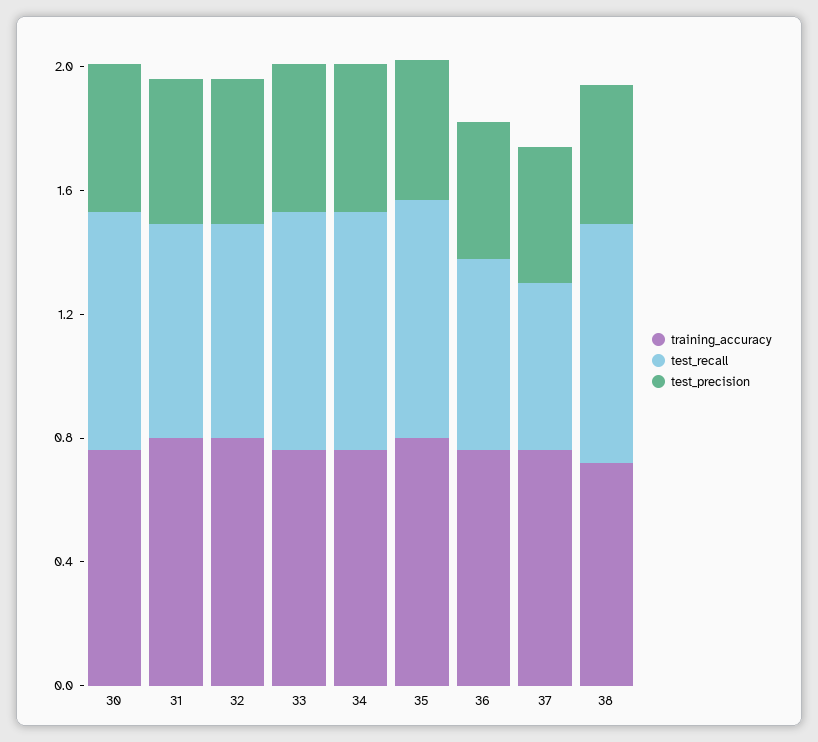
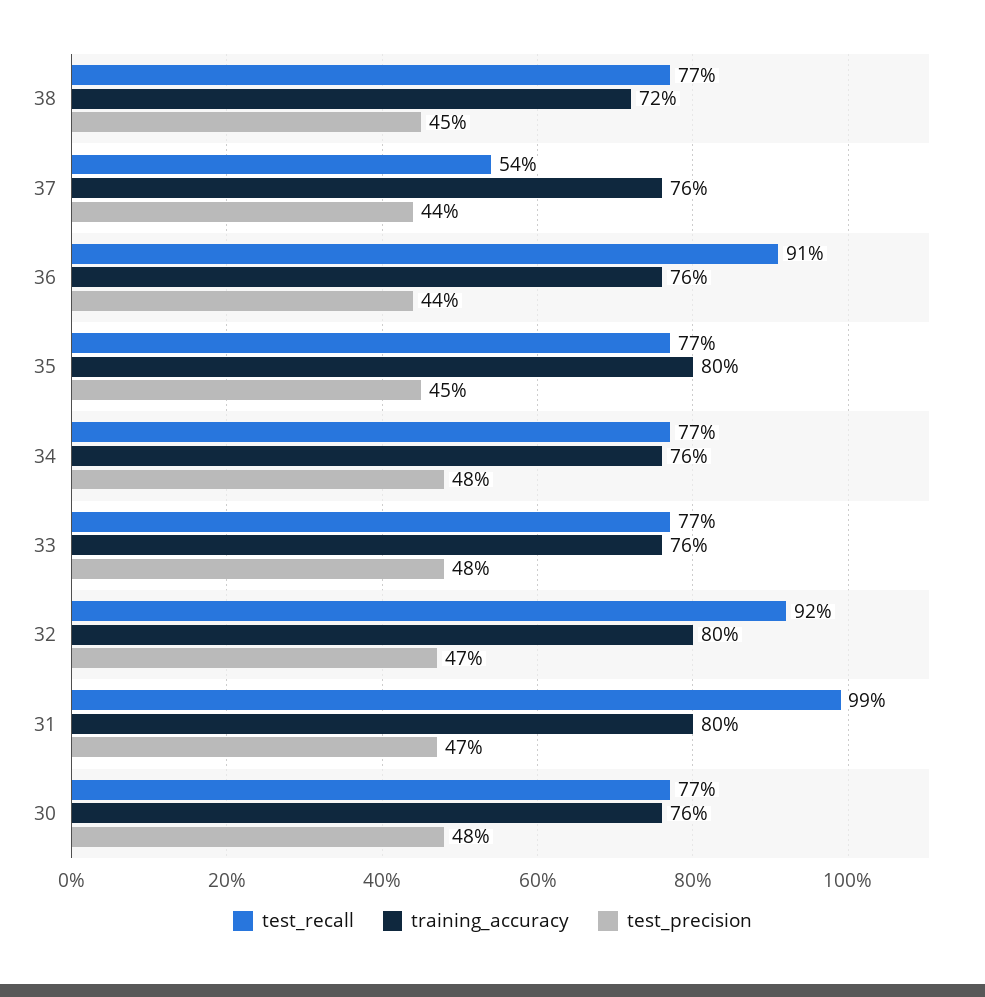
  {
    "training_accuracy": {
      "30": 0.76,
      "31": 0.8,
      "32": 0.8,
      "33": 0.76,
      "34": 0.76,
      "35": 0.8,
      "36": 0.76,
      "37": 0.76,
      "38": 0.72
    },
    "test_recall": {
      "30": 0.77,
-     "31": 0.7,
+     "31": 0.99,
-     "32": 0.7,
+     "32": 0.92,
      "33": 0.77,
      "34": 0.77,
      "35": 0.77,
-     "36": 0.6,
+     "36": 0.91,
      "37": 0.54,
      "38": 0.77
    },
    "test_precision": {
      "30": 0.48,
      "31": 0.47,
      "32": 0.47,
      "33": 0.48,
      "34": 0.48,
      "35": 0.45,
      "36": 0.44,
      "37": 0.44,
      "38": 0.45
    }
  }

